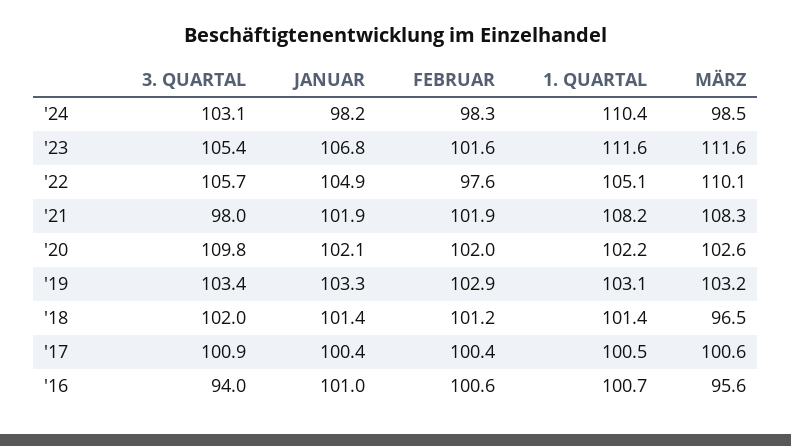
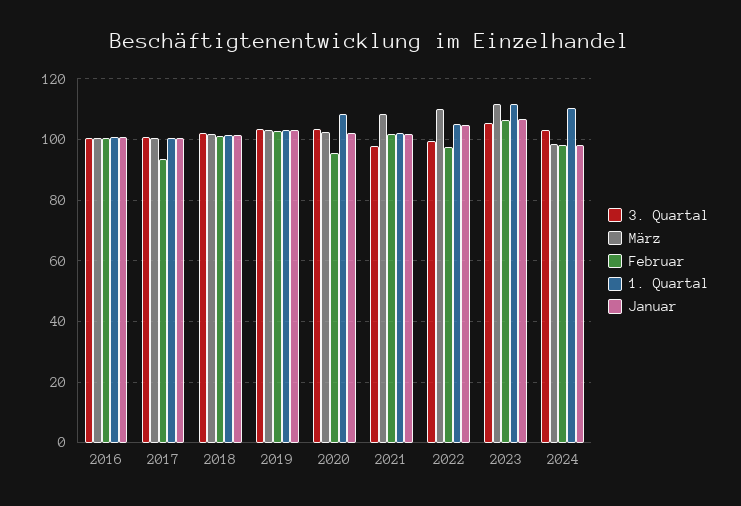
  {
    "3. QUARTAL": {
      "'24": 103.1,
      "'23": 105.4,
-     "'22": 105.7,
+     "'22": 100,
      "'21": 98,
-     "'20": 109.8,
+     "'20": 104,
      "'19": 103.4,
      "'18": 102,
      "'17": 100.9,
-     "'16": 94
+     "'16": 100
    },
    "JANUAR": {
      "'24": 98.2,
      "'23": 106.8,
      "'22": 104.9,
      "'21": 101.9,
      "'20": 102.1,
      "'19": 103.3,
      "'18": 101.4,
      "'17": 100.4,
      "'16": 101
    },
    "FEBRUAR": {
      "'24": 98.3,
-     "'23": 101.6,
+     "'23": 106,
      "'22": 97.6,
      "'21": 101.9,
-     "'20": 102,
+     "'20": 96,
      "'19": 102.9,
      "'18": 101.2,
-     "'17": 100.4,
+     "'17": 94,
      "'16": 100.6
    },
    "1. QUARTAL": {
      "'24": 110.4,
      "'23": 111.6,
      "'22": 105.1,
-     "'21": 108.2,
+     "'21": 102,
-     "'20": 102.2,
+     "'20": 108,
      "'19": 103.1,
      "'18": 101.4,
      "'17": 100.5,
      "'16": 100.7
    },
    "MÄRZ": {
      "'24": 98.5,
      "'23": 111.6,
      "'22": 110.1,
      "'21": 108.3,
      "'20": 102.6,
      "'19": 103.2,
-     "'18": 96.5,
+     "'18": 102,
      "'17": 100.6,
-     "'16": 95.6
+     "'16": 100
    }
  }

